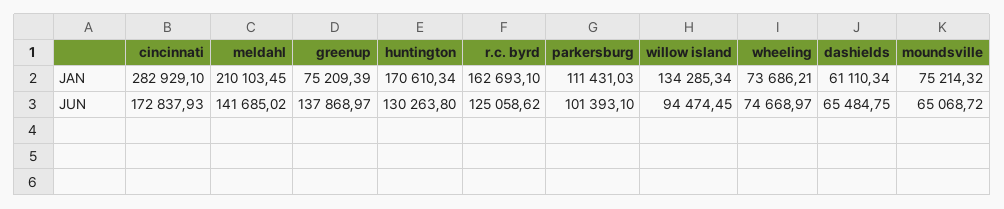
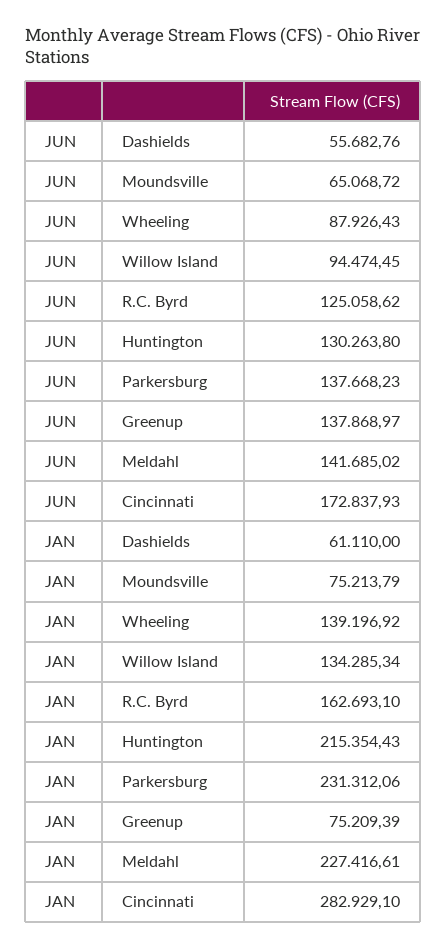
  {
    "cincinnati": {
      "JAN": 282929.1,
      "JUN": 172837.93
    },
    "meldahl": {
-     "JAN": 210103.45,
+     "JAN": 227416.61,
      "JUN": 141685.02
    },
    "greenup": {
      "JAN": 75209.39,
      "JUN": 137868.97
    },
    "huntington": {
-     "JAN": 170610.34,
+     "JAN": 215354.43,
      "JUN": 130263.8
    },
    "r.c. byrd": {
      "JAN": 162693.1,
      "JUN": 125058.62
    },
    "parkersburg": {
-     "JAN": 111431.03,
+     "JAN": 231312.06,
-     "JUN": 101393.1
+     "JUN": 137668.23
    },
    "willow island": {
      "JAN": 134285.34,
      "JUN": 94474.45
    },
    "wheeling": {
-     "JAN": 73686.21,
+     "JAN": 139196.92,
-     "JUN": 74668.97
+     "JUN": 87926.43
    },
    "dashields": {
-     "JAN": 61110.34,
+     "JAN": 61110,
-     "JUN": 65484.75
+     "JUN": 55682.76
    },
    "moundsville": {
-     "JAN": 75214.32,
+     "JAN": 75213.79,
      "JUN": 65068.72
    }
  }

